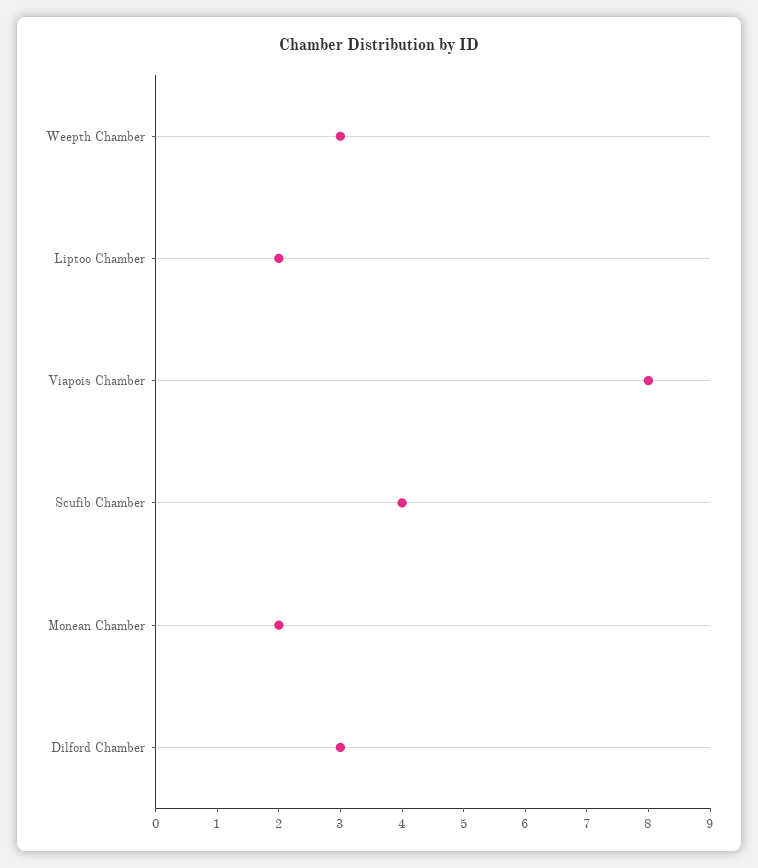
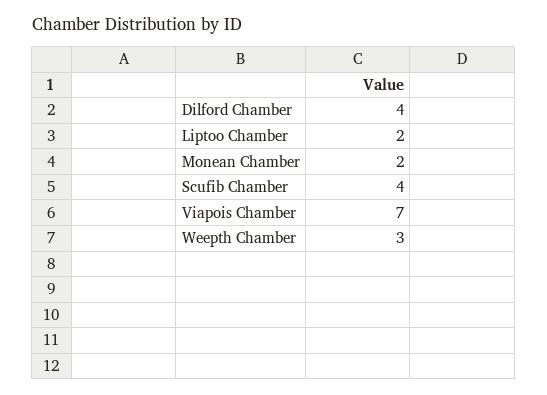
  {
    "Weepth Chamber": 3,
    "Liptoo Chamber": 2,
-   "Viapois Chamber": 8,
+   "Viapois Chamber": 7,
    "Scufib Chamber": 4,
    "Monean Chamber": 2,
-   "Dilford Chamber": 3
+   "Dilford Chamber": 4
  }

